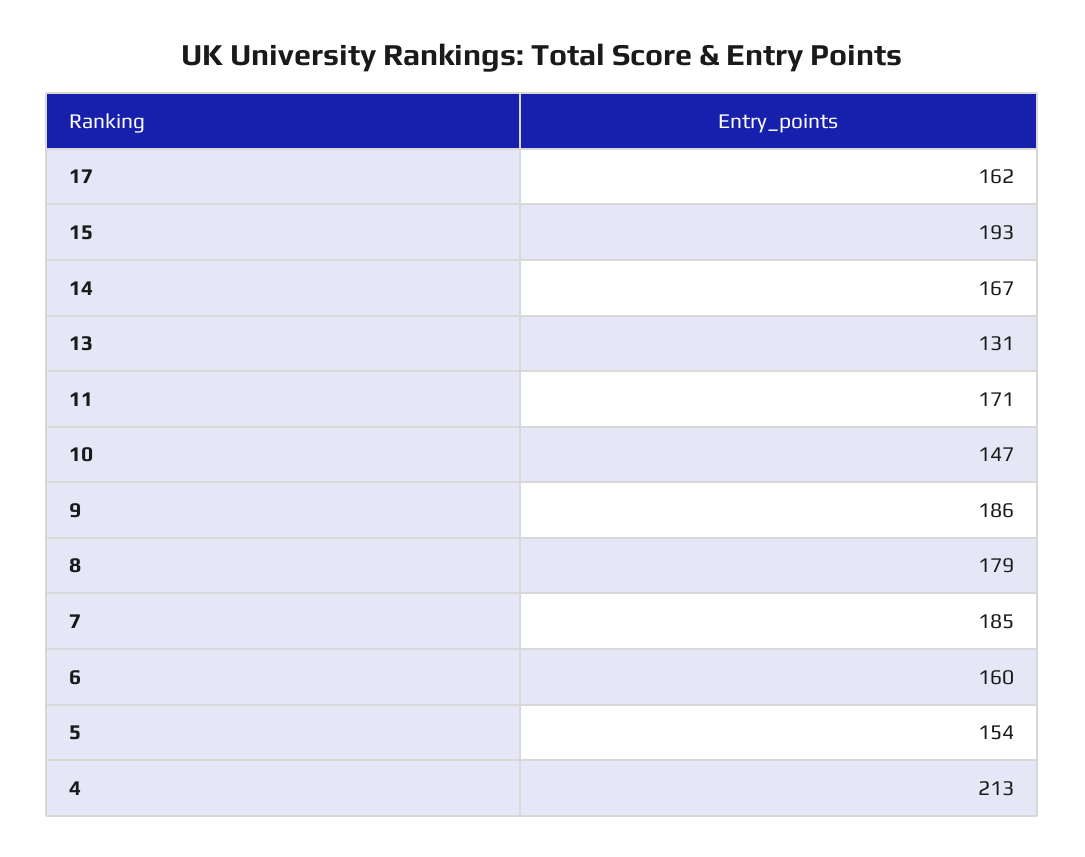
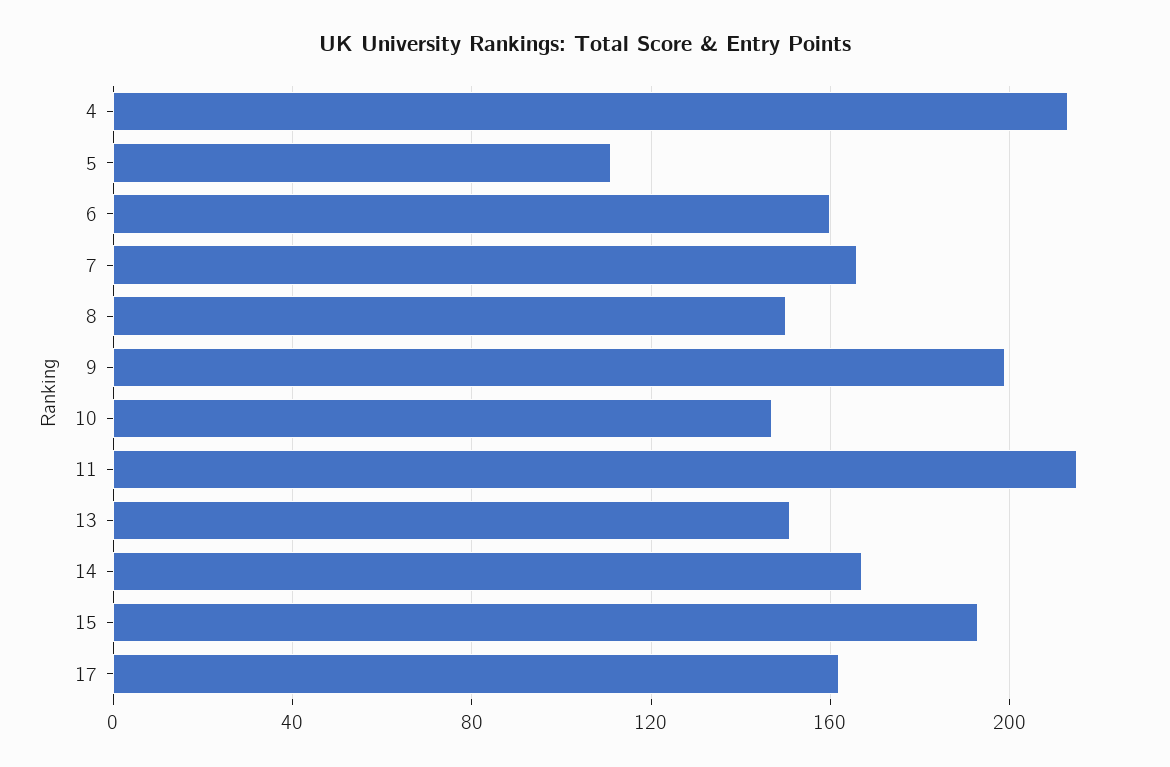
  {
    "17": 162,
    "15": 193,
    "14": 167,
-   "13": 131,
+   "13": 150,
-   "11": 171,
+   "11": 215,
    "10": 147,
-   "9": 186,
+   "9": 200,
-   "8": 179,
+   "8": 150,
-   "7": 185,
+   "7": 165,
    "6": 160,
-   "5": 154,
+   "5": 110,
    "4": 213
  }

